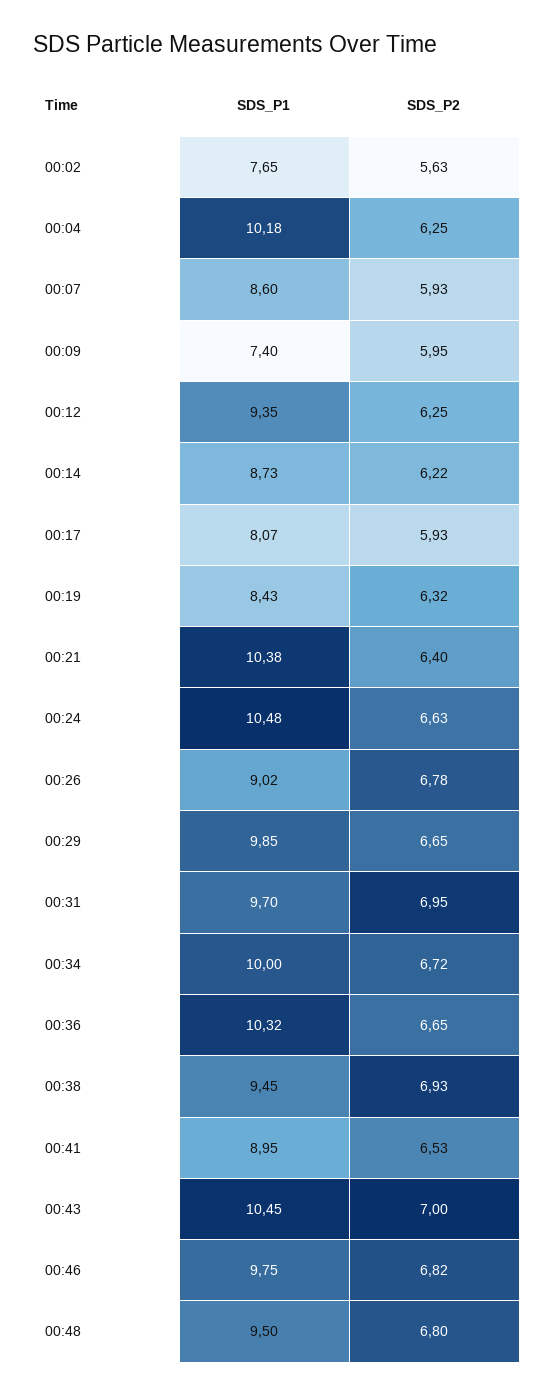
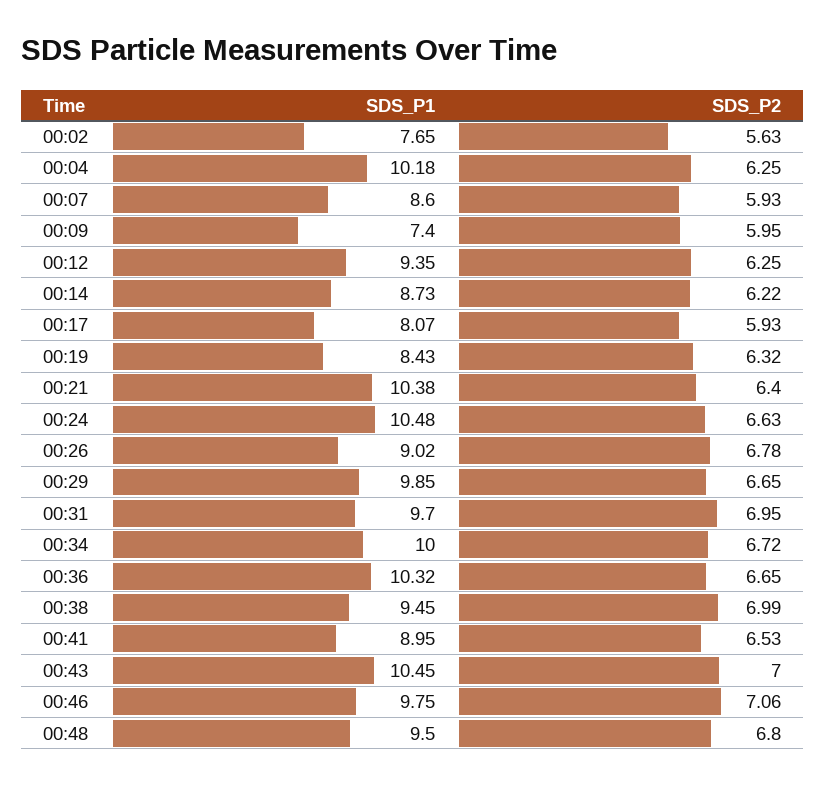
  {
    "SDS_P1": {
      "00:02": 7.65,
      "00:04": 10.18,
      "00:07": 8.6,
      "00:09": 7.4,
      "00:12": 9.35,
      "00:14": 8.73,
      "00:17": 8.07,
      "00:19": 8.43,
      "00:21": 10.38,
      "00:24": 10.48,
      "00:26": 9.02,
      "00:29": 9.85,
      "00:31": 9.7,
      "00:34": 10,
      "00:36": 10.32,
      "00:38": 9.45,
      "00:41": 8.95,
      "00:43": 10.45,
      "00:46": 9.75,
      "00:48": 9.5
    },
    "SDS_P2": {
      "00:02": 5.63,
      "00:04": 6.25,
      "00:07": 5.93,
      "00:09": 5.95,
      "00:12": 6.25,
      "00:14": 6.22,
      "00:17": 5.93,
      "00:19": 6.32,
      "00:21": 6.4,
      "00:24": 6.63,
      "00:26": 6.78,
      "00:29": 6.65,
      "00:31": 6.95,
      "00:34": 6.72,
      "00:36": 6.65,
-     "00:38": 6.93,
+     "00:38": 6.99,
      "00:41": 6.53,
      "00:43": 7,
-     "00:46": 6.82,
+     "00:46": 7.06,
      "00:48": 6.8
    }
  }

